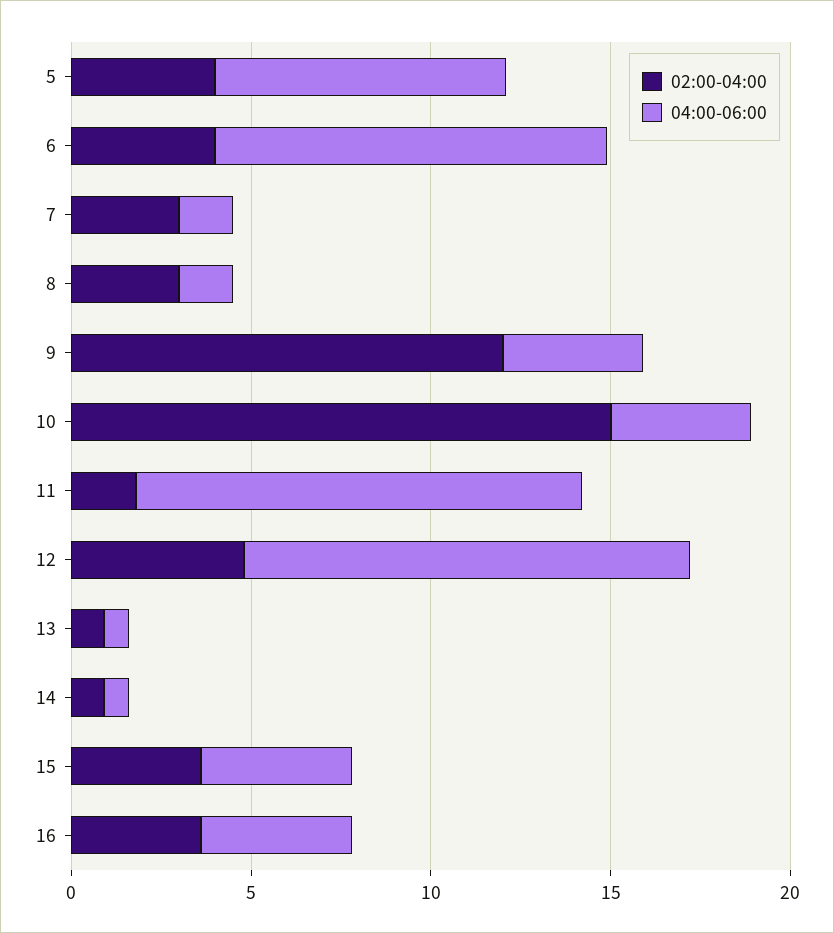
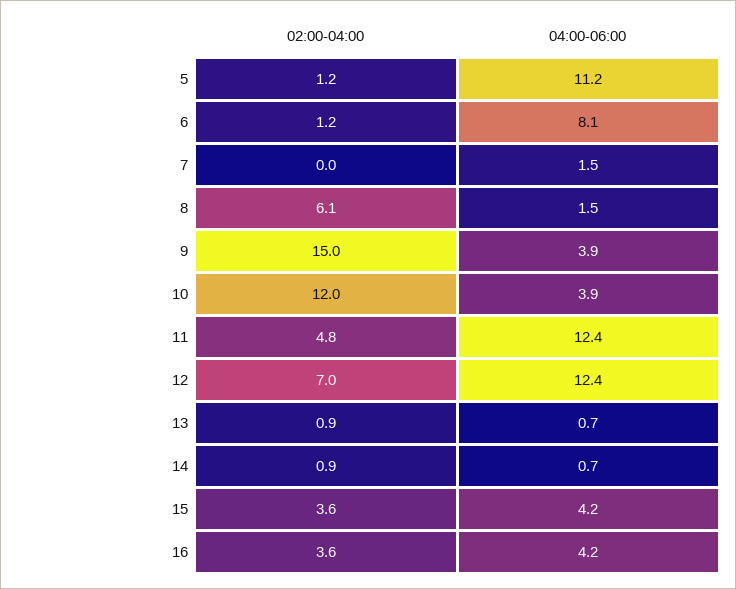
  {
    "02:00-04:00": {
-     "5": 4,
+     "5": 1.2,
-     "6": 4,
+     "6": 1.2,
-     "7": 3,
+     "7": 0,
-     "8": 3,
+     "8": 6.1,
-     "9": 12,
+     "9": 15,
-     "10": 15,
+     "10": 12,
-     "11": 2,
+     "11": 4.8,
-     "12": 5,
+     "12": 7,
      "13": 0.9,
      "14": 0.9,
      "15": 3.6,
      "16": 3.6
    },
    "04:00-06:00": {
-     "5": 8,
+     "5": 11.2,
-     "6": 11,
+     "6": 8.1,
      "7": 1.5,
      "8": 1.5,
      "9": 3.9,
      "10": 3.9,
      "11": 12.4,
      "12": 12.4,
      "13": 0.7,
      "14": 0.7,
      "15": 4.2,
      "16": 4.2
    }
  }

